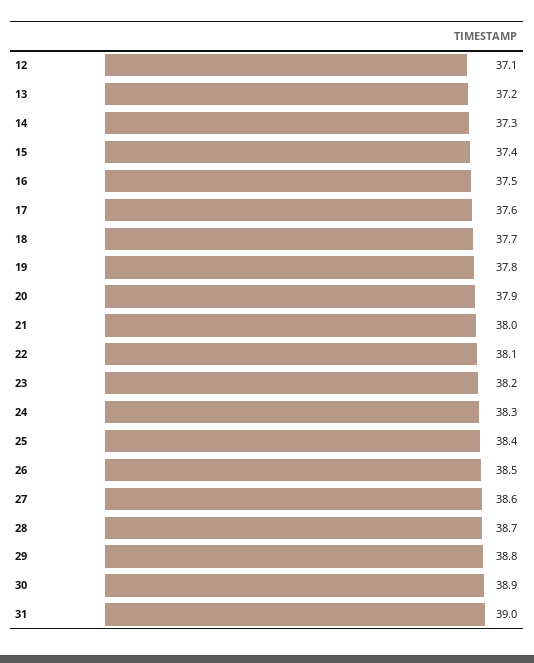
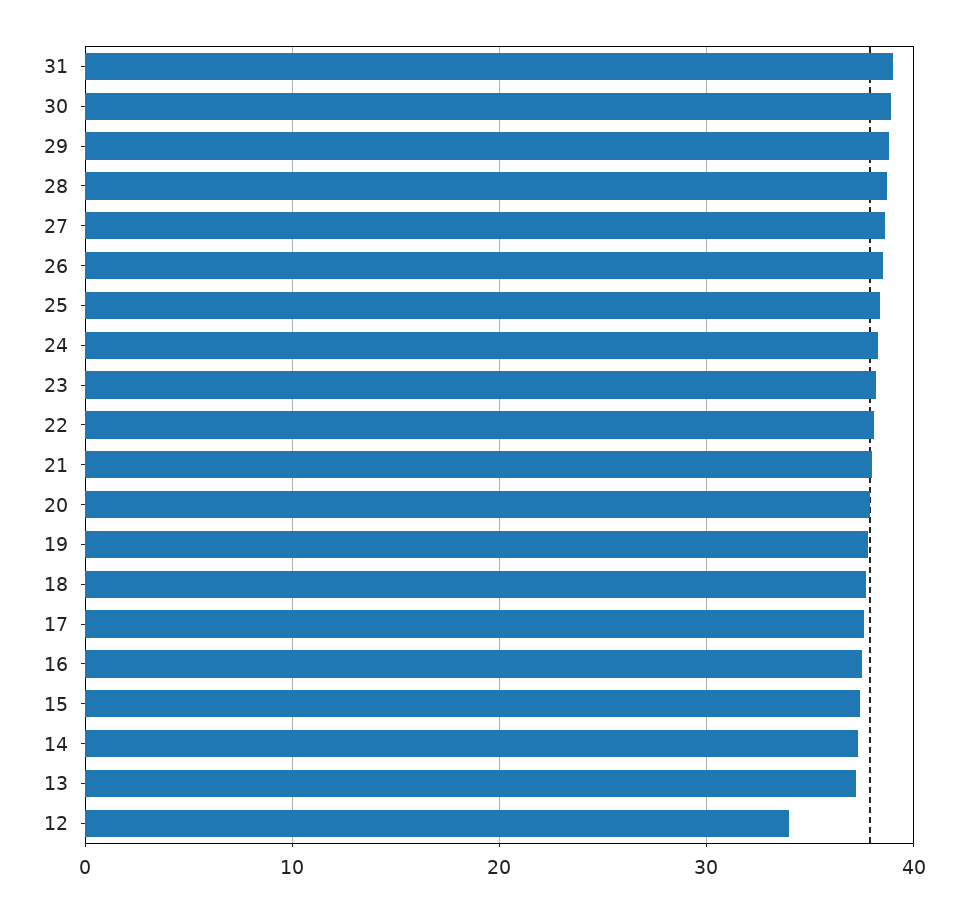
  {
-   "12": 37.1,
+   "12": 34,
    "13": 37.2,
    "14": 37.3,
    "15": 37.4,
    "16": 37.5,
    "17": 37.6,
    "18": 37.7,
    "19": 37.8,
    "20": 37.9,
    "21": 38,
    "22": 38.1,
    "23": 38.2,
    "24": 38.3,
    "25": 38.4,
    "26": 38.5,
    "27": 38.6,
    "28": 38.7,
    "29": 38.8,
    "30": 38.9,
    "31": 39
  }

